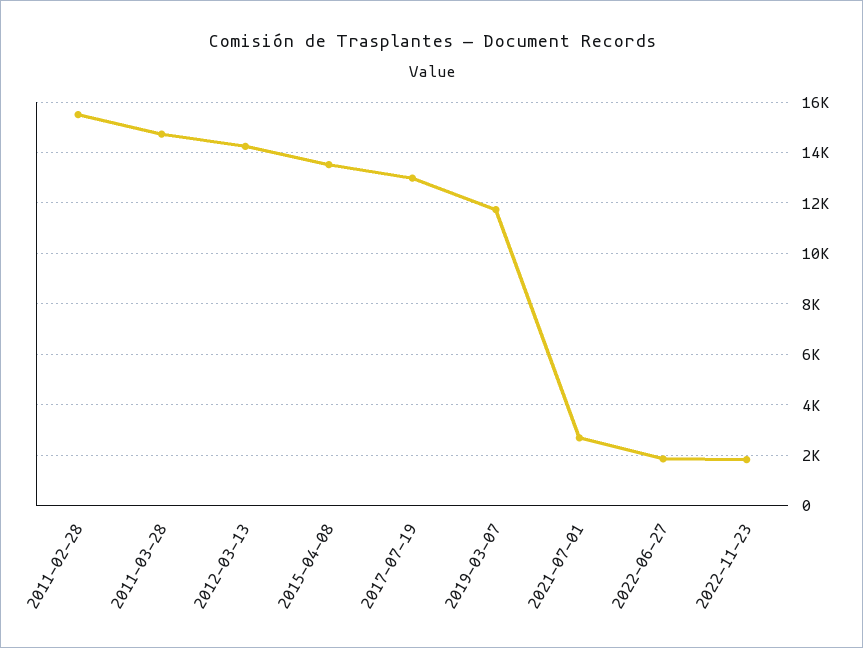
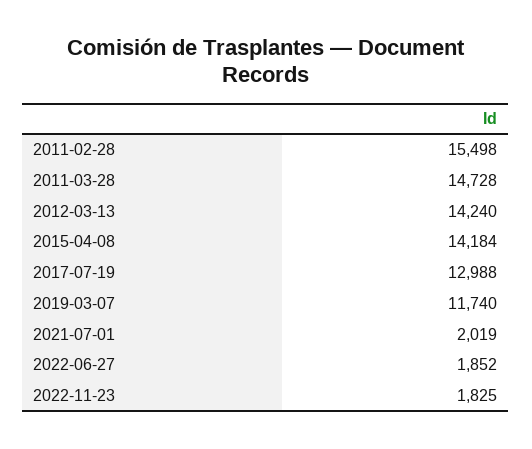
  {
    "2011-02-28": 15498,
    "2011-03-28": 14728,
    "2012-03-13": 14240,
-   "2015-04-08": 13500,
+   "2015-04-08": 14184,
    "2017-07-19": 12988,
    "2019-03-07": 11740,
-   "2021-07-01": 2750,
+   "2021-07-01": 2019,
    "2022-06-27": 1852,
    "2022-11-23": 1825
  }

